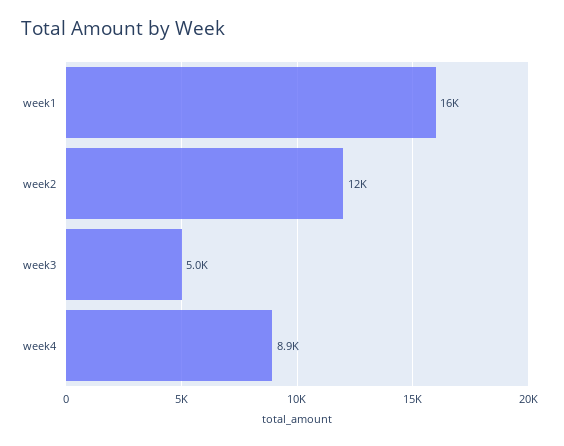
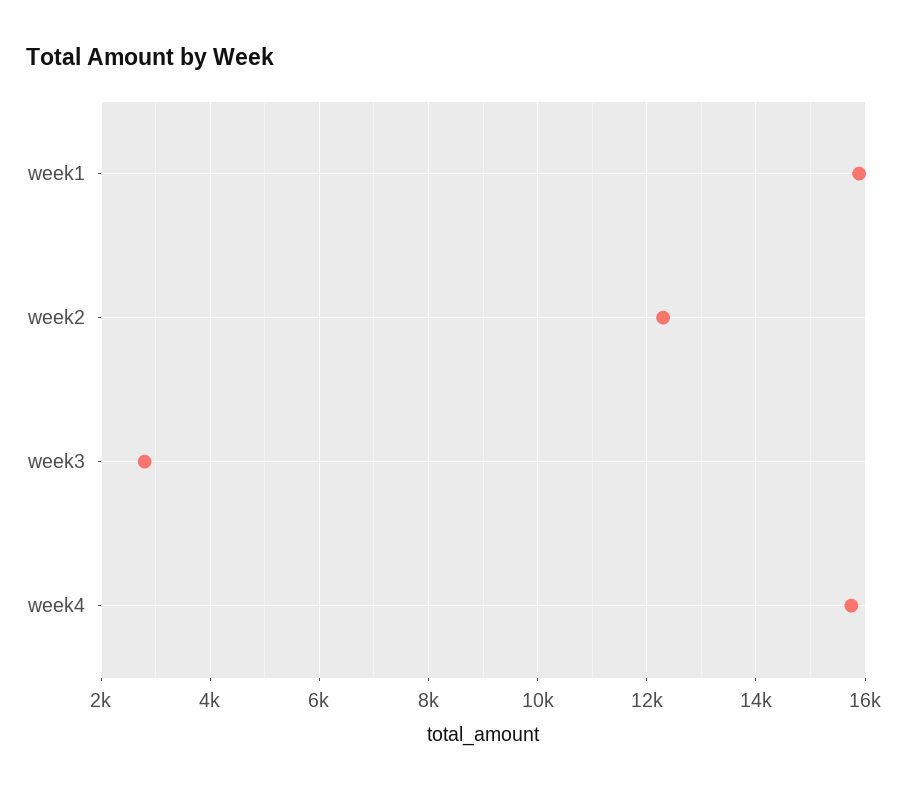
  {
    "week1": 16000,
    "week2": 12000,
-   "week3": 5000,
+   "week3": 2800,
-   "week4": 8900
+   "week4": 15800
  }

